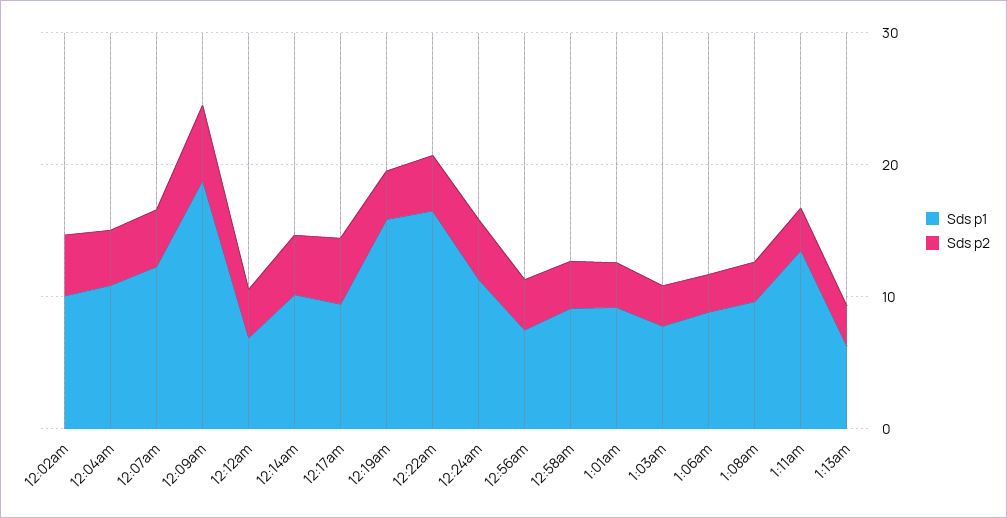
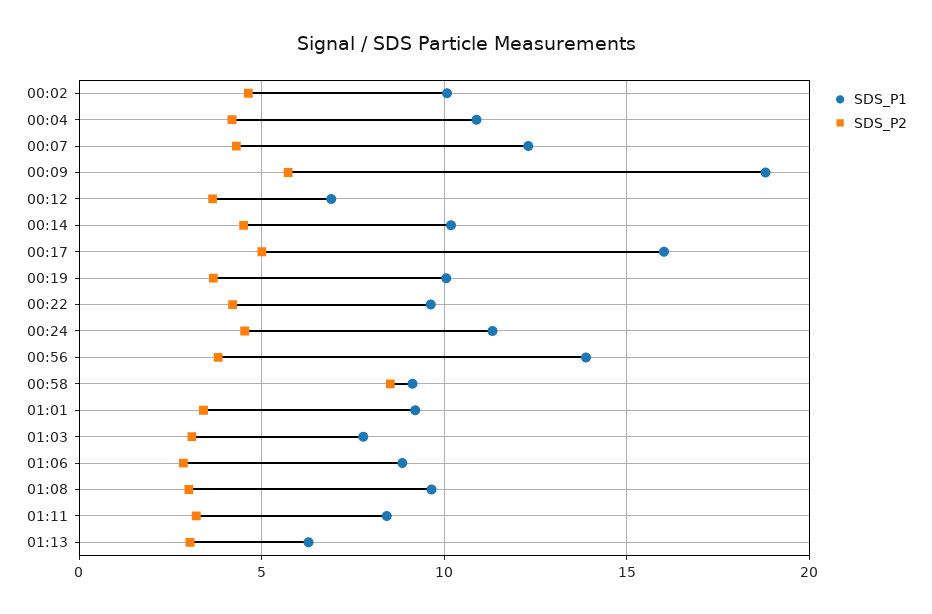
  {
    "Sds p1": {
      "12:02am": 10,
      "12:04am": 11,
      "12:07am": 12.5,
      "12:09am": 19,
      "12:12am": 7,
      "12:14am": 10,
-     "12:17am": 10,
+     "12:17am": 16,
-     "12:19am": 16,
+     "12:19am": 10,
-     "12:22am": 16,
+     "12:22am": 9.5,
      "12:24am": 11.5,
-     "12:56am": 8,
+     "12:56am": 14,
      "12:58am": 9,
      "1:01am": 9,
      "1:03am": 8,
      "1:06am": 9,
      "1:08am": 9.5,
-     "1:11am": 14,
+     "1:11am": 8.5,
      "1:13am": 6.5
    },
    "Sds p2": {
      "12:02am": 4.5,
      "12:04am": 4,
      "12:07am": 4.5,
      "12:09am": 5.5,
      "12:12am": 3.5,
      "12:14am": 4.5,
      "12:17am": 5,
      "12:19am": 3.5,
      "12:22am": 4,
      "12:24am": 4.5,
      "12:56am": 4,
-     "12:58am": 4,
+     "12:58am": 8.5,
      "1:01am": 3.5,
      "1:03am": 3,
      "1:06am": 3,
      "1:08am": 3,
      "1:11am": 3,
      "1:13am": 3
    }
  }

